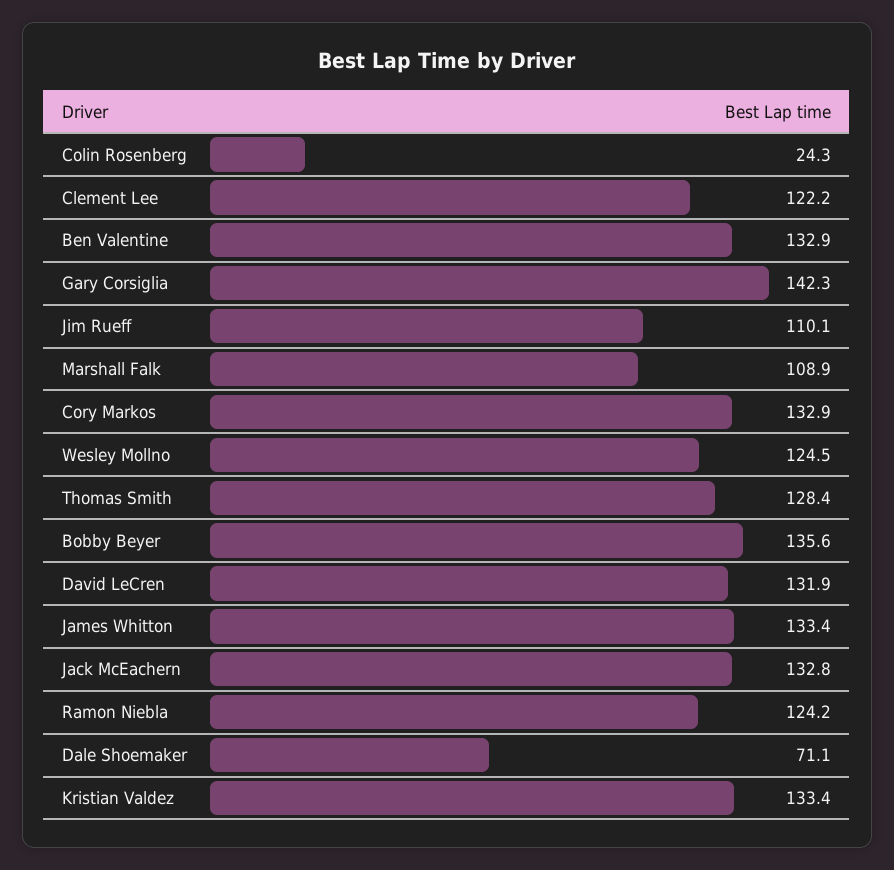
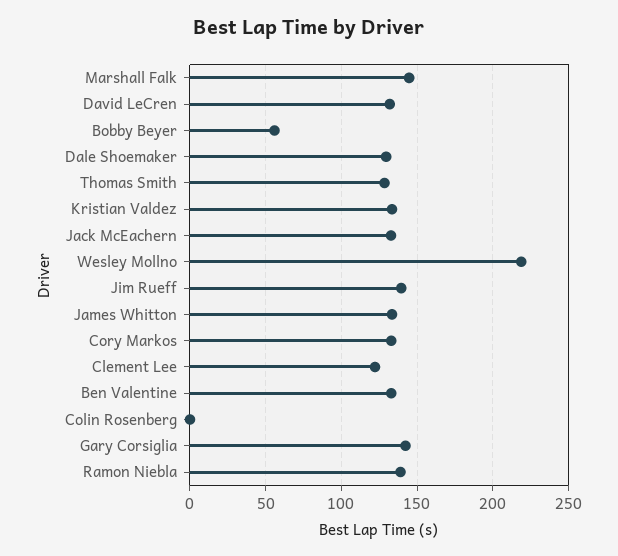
  {
-   "Colin Rosenberg": 24.3,
+   "Colin Rosenberg": 0,
    "Clement Lee": 122.2,
    "Ben Valentine": 132.9,
    "Gary Corsiglia": 142.3,
-   "Jim Rueff": 110.1,
+   "Jim Rueff": 140,
-   "Marshall Falk": 108.9,
+   "Marshall Falk": 145,
    "Cory Markos": 132.9,
-   "Wesley Mollno": 124.5,
+   "Wesley Mollno": 220,
    "Thomas Smith": 128.4,
-   "Bobby Beyer": 135.6,
+   "Bobby Beyer": 55,
    "David LeCren": 131.9,
    "James Whitton": 133.4,
    "Jack McEachern": 132.8,
-   "Ramon Niebla": 124.2,
+   "Ramon Niebla": 140,
-   "Dale Shoemaker": 71.1,
+   "Dale Shoemaker": 130,
    "Kristian Valdez": 133.4
  }

